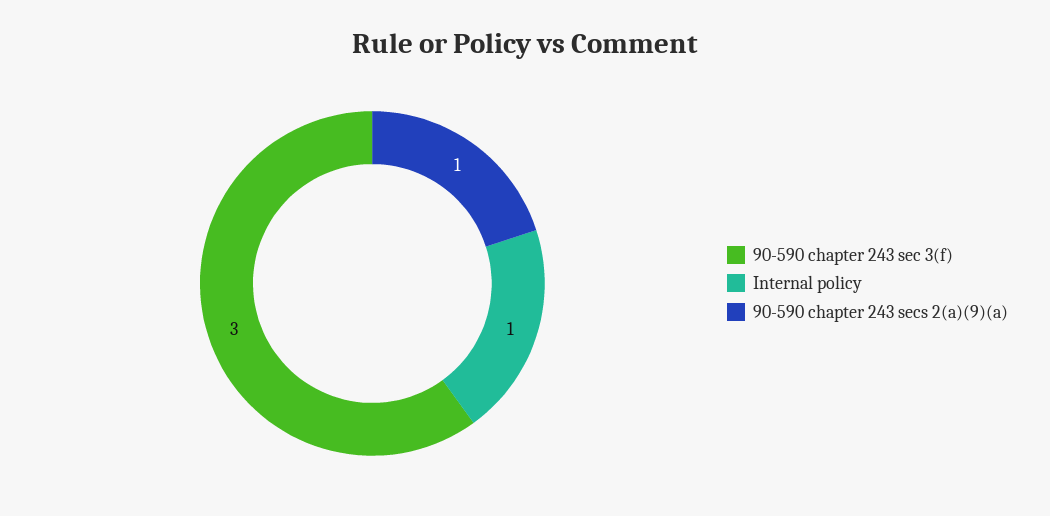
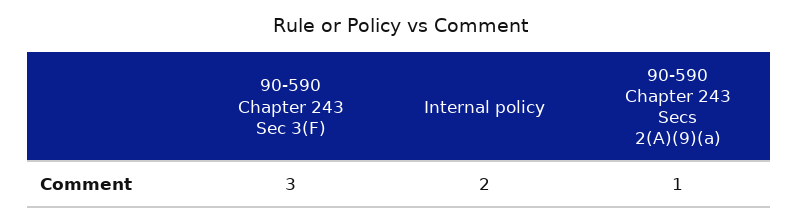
  {
    "90-590 chapter 243 sec 3(f)": 3,
-   "Internal policy": 1,
+   "Internal policy": 2,
    "90-590 chapter 243 secs 2(a)(9)(a)": 1
  }

